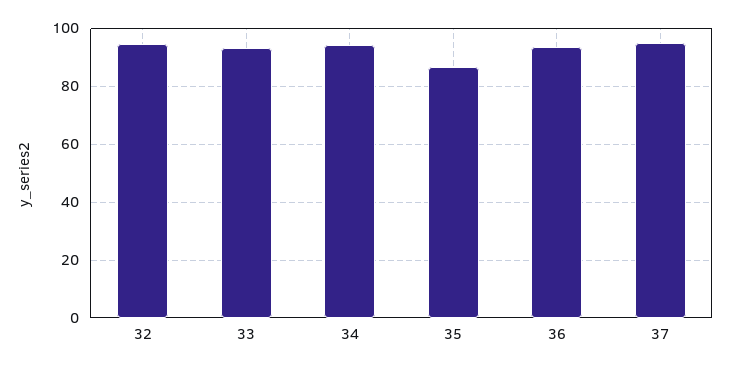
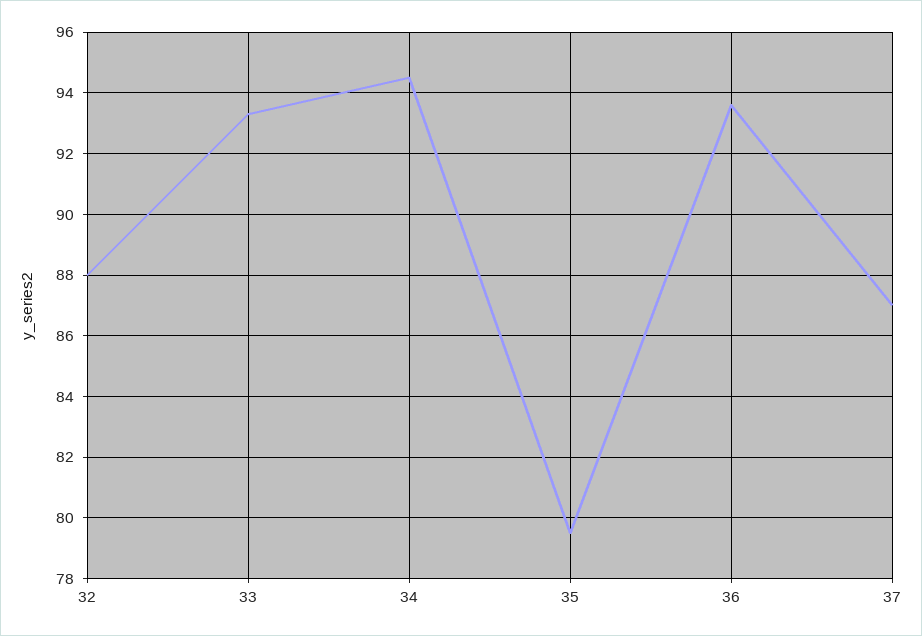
  {
-   "32": 95,
+   "32": 88,
    "33": 93.5,
    "34": 94.5,
-   "35": 87.5,
+   "35": 79.5,
    "36": 93.5,
-   "37": 95
+   "37": 87
  }

